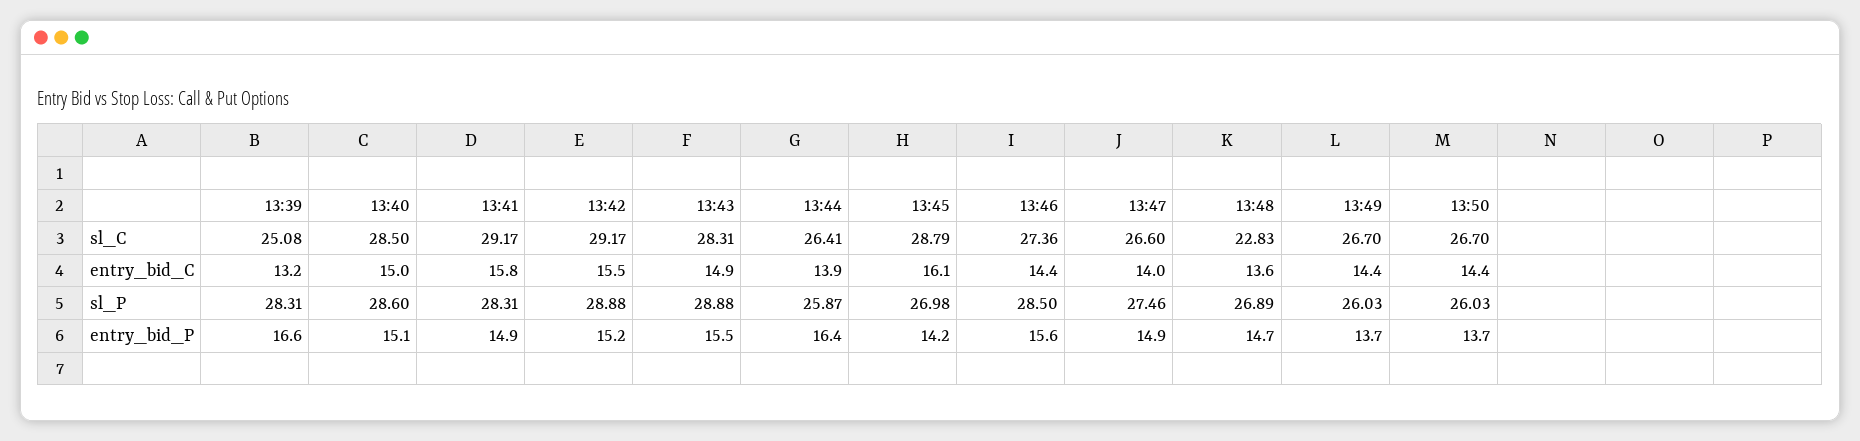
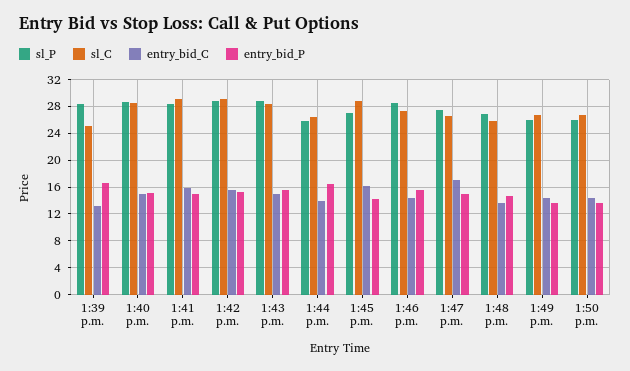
  {
    "sl_C": {
      "13:39": 25.08,
      "13:40": 28.5,
      "13:41": 29.17,
      "13:42": 29.17,
      "13:43": 28.31,
      "13:44": 26.41,
      "13:45": 28.79,
      "13:46": 27.36,
      "13:47": 26.6,
-     "13:48": 22.83,
+     "13:48": 26,
      "13:49": 26.7,
      "13:50": 26.7
    },
    "entry_bid_C": {
      "13:39": 13.2,
      "13:40": 15,
      "13:41": 15.8,
      "13:42": 15.5,
      "13:43": 14.9,
      "13:44": 13.9,
      "13:45": 16.1,
      "13:46": 14.4,
-     "13:47": 14,
+     "13:47": 17,
      "13:48": 13.6,
      "13:49": 14.4,
      "13:50": 14.4
    },
    "sl_P": {
      "13:39": 28.31,
      "13:40": 28.6,
      "13:41": 28.31,
      "13:42": 28.88,
      "13:43": 28.88,
      "13:44": 25.87,
      "13:45": 26.98,
      "13:46": 28.5,
      "13:47": 27.46,
      "13:48": 26.89,
      "13:49": 26.03,
      "13:50": 26.03
    },
    "entry_bid_P": {
      "13:39": 16.6,
      "13:40": 15.1,
      "13:41": 14.9,
      "13:42": 15.2,
      "13:43": 15.5,
      "13:44": 16.4,
      "13:45": 14.2,
      "13:46": 15.6,
      "13:47": 14.9,
      "13:48": 14.7,
      "13:49": 13.7,
      "13:50": 13.7
    }
  }

